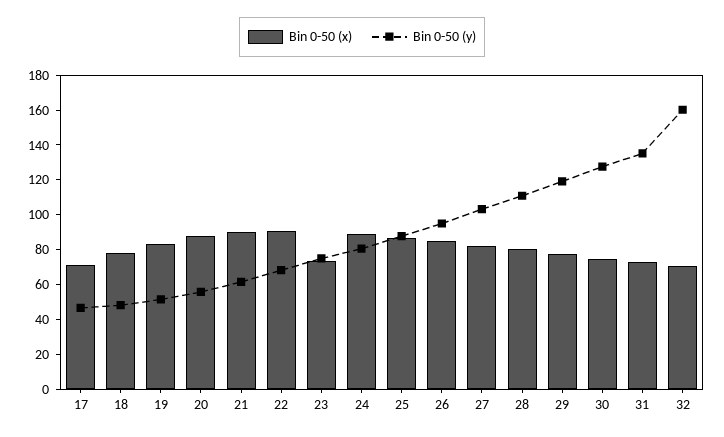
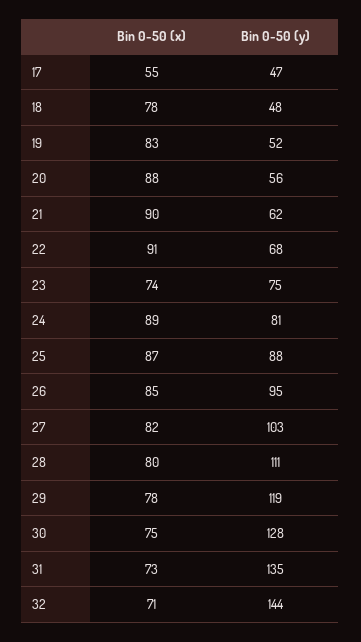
  {
    "Bin 0-50 (x)": {
-     "17": 70,
+     "17": 55,
      "18": 78,
      "19": 83,
      "20": 88,
      "21": 90,
      "22": 91,
      "23": 74,
      "24": 89,
      "25": 87,
      "26": 85,
      "27": 82,
      "28": 80,
      "29": 78,
      "30": 75,
      "31": 73,
      "32": 71
    },
    "Bin 0-50 (y)": {
      "17": 47,
      "18": 48,
      "19": 52,
      "20": 56,
      "21": 62,
      "22": 68,
      "23": 75,
      "24": 81,
      "25": 88,
      "26": 95,
      "27": 103,
      "28": 111,
      "29": 119,
      "30": 128,
      "31": 135,
-     "32": 160
+     "32": 144
    }
  }

